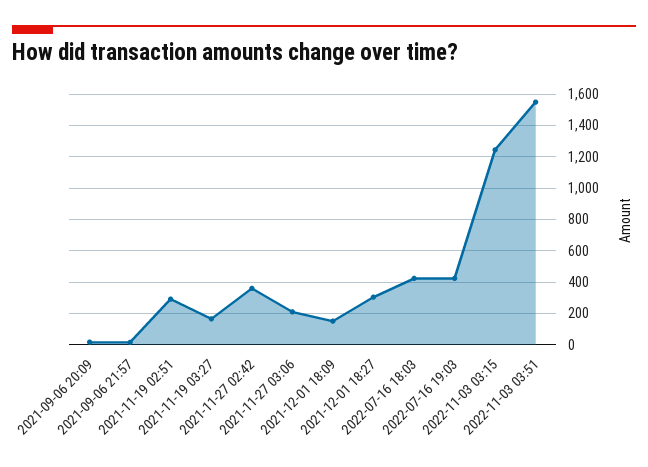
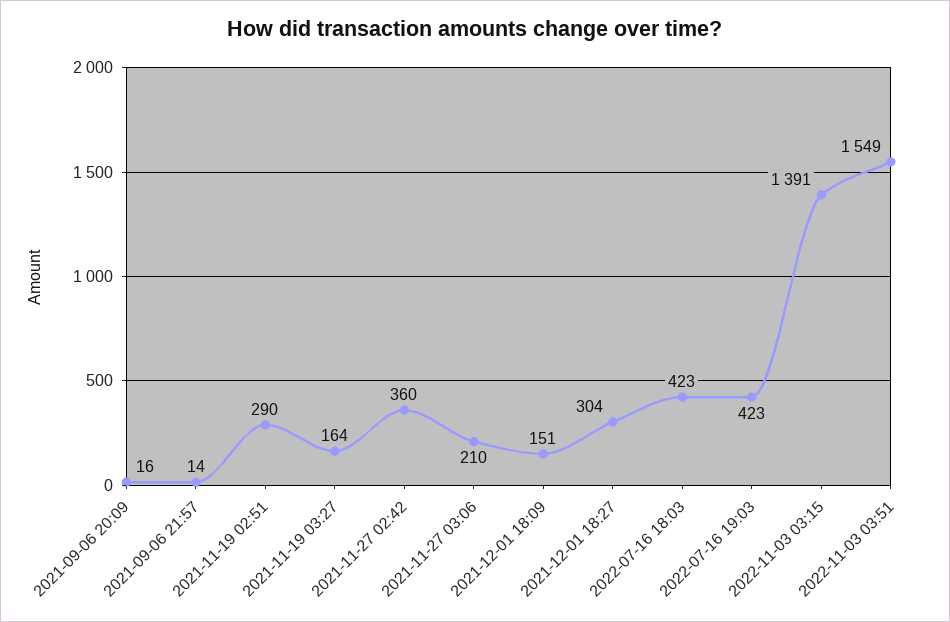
  {
    "2021-09-06 20:09": 16,
    "2021-09-06 21:57": 14,
    "2021-11-19 02:51": 290,
    "2021-11-19 03:27": 164,
    "2021-11-27 02:42": 360,
    "2021-11-27 03:06": 210,
    "2021-12-01 18:09": 151,
    "2021-12-01 18:27": 304,
    "2022-07-16 18:03": 423,
    "2022-07-16 19:03": 423,
-   "2022-11-03 03:15": 1250,
+   "2022-11-03 03:15": 1391,
    "2022-11-03 03:51": 1549
  }

